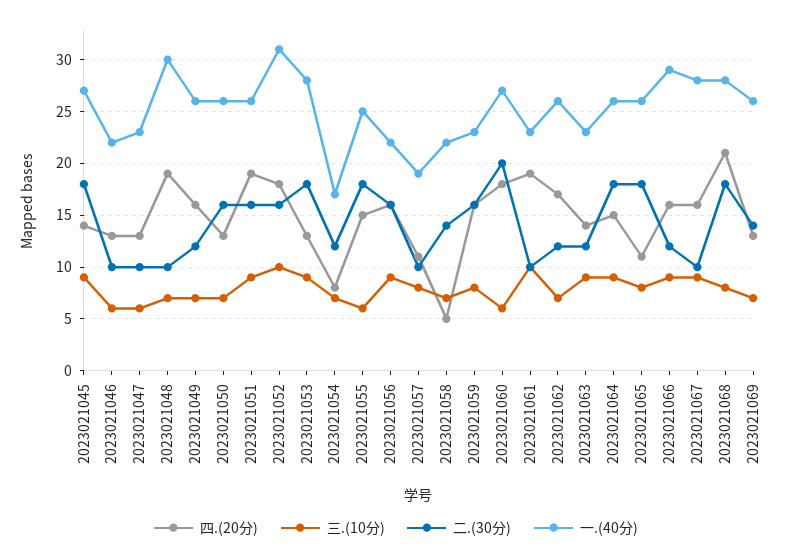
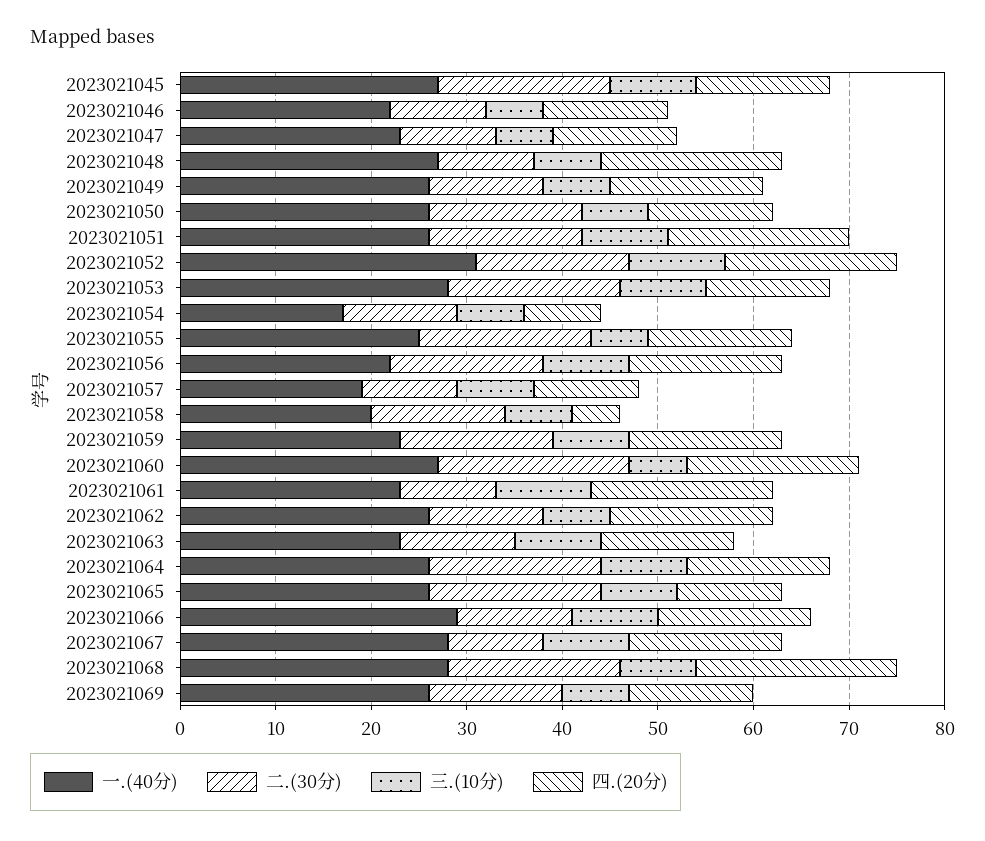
  {
    "四.(20分)": {
      "2023021045": 14,
      "2023021046": 13,
      "2023021047": 13,
      "2023021048": 19,
      "2023021049": 16,
      "2023021050": 13,
      "2023021051": 19,
      "2023021052": 18,
      "2023021053": 13,
      "2023021054": 8,
      "2023021055": 15,
      "2023021056": 16,
      "2023021057": 11,
      "2023021058": 5,
      "2023021059": 16,
      "2023021060": 18,
      "2023021061": 19,
      "2023021062": 17,
      "2023021063": 14,
      "2023021064": 15,
      "2023021065": 11,
      "2023021066": 16,
      "2023021067": 16,
      "2023021068": 21,
      "2023021069": 13
    },
    "三.(10分)": {
      "2023021045": 9,
      "2023021046": 6,
      "2023021047": 6,
      "2023021048": 7,
      "2023021049": 7,
      "2023021050": 7,
      "2023021051": 9,
      "2023021052": 10,
      "2023021053": 9,
      "2023021054": 7,
      "2023021055": 6,
      "2023021056": 9,
      "2023021057": 8,
      "2023021058": 7,
      "2023021059": 8,
      "2023021060": 6,
      "2023021061": 10,
      "2023021062": 7,
      "2023021063": 9,
      "2023021064": 9,
      "2023021065": 8,
      "2023021066": 9,
      "2023021067": 9,
      "2023021068": 8,
      "2023021069": 7
    },
    "二.(30分)": {
      "2023021045": 18,
      "2023021046": 10,
      "2023021047": 10,
      "2023021048": 10,
      "2023021049": 12,
      "2023021050": 16,
      "2023021051": 16,
      "2023021052": 16,
      "2023021053": 18,
      "2023021054": 12,
      "2023021055": 18,
      "2023021056": 16,
      "2023021057": 10,
      "2023021058": 14,
      "2023021059": 16,
      "2023021060": 20,
      "2023021061": 10,
      "2023021062": 12,
      "2023021063": 12,
      "2023021064": 18,
      "2023021065": 18,
      "2023021066": 12,
      "2023021067": 10,
      "2023021068": 18,
      "2023021069": 14
    },
    "一.(40分)": {
      "2023021045": 27,
      "2023021046": 22,
      "2023021047": 23,
-     "2023021048": 30,
+     "2023021048": 27,
      "2023021049": 26,
      "2023021050": 26,
      "2023021051": 26,
      "2023021052": 31,
      "2023021053": 28,
      "2023021054": 17,
      "2023021055": 25,
      "2023021056": 22,
      "2023021057": 19,
-     "2023021058": 22,
+     "2023021058": 20,
      "2023021059": 23,
      "2023021060": 27,
      "2023021061": 23,
      "2023021062": 26,
      "2023021063": 23,
      "2023021064": 26,
      "2023021065": 26,
      "2023021066": 29,
      "2023021067": 28,
      "2023021068": 28,
      "2023021069": 26
    }
  }

